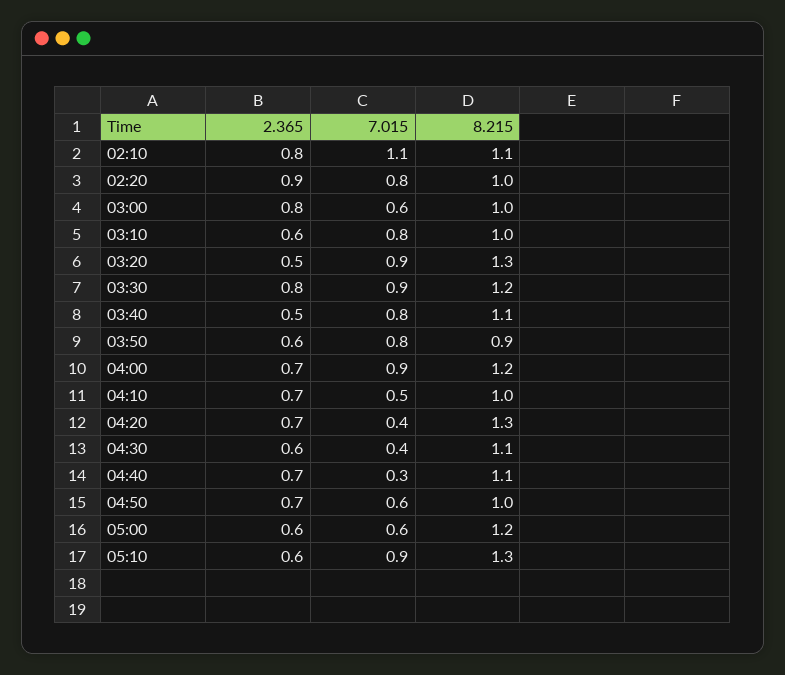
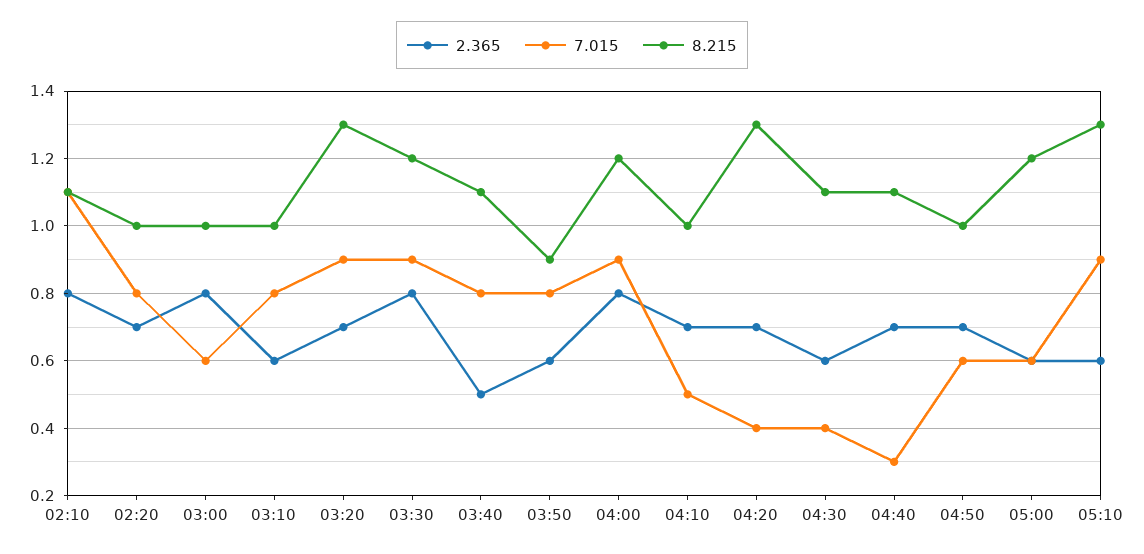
  {
    "2.365": {
      "02:10": 0.8,
-     "02:20": 0.9,
+     "02:20": 0.7,
      "03:00": 0.8,
      "03:10": 0.6,
-     "03:20": 0.5,
+     "03:20": 0.7,
      "03:30": 0.8,
      "03:40": 0.5,
      "03:50": 0.6,
-     "04:00": 0.7,
+     "04:00": 0.8,
      "04:10": 0.7,
      "04:20": 0.7,
      "04:30": 0.6,
      "04:40": 0.7,
      "04:50": 0.7,
      "05:00": 0.6,
      "05:10": 0.6
    },
    "7.015": {
      "02:10": 1.1,
      "02:20": 0.8,
      "03:00": 0.6,
      "03:10": 0.8,
      "03:20": 0.9,
      "03:30": 0.9,
      "03:40": 0.8,
      "03:50": 0.8,
      "04:00": 0.9,
      "04:10": 0.5,
      "04:20": 0.4,
      "04:30": 0.4,
      "04:40": 0.3,
      "04:50": 0.6,
      "05:00": 0.6,
      "05:10": 0.9
    },
    "8.215": {
      "02:10": 1.1,
      "02:20": 1,
      "03:00": 1,
      "03:10": 1,
      "03:20": 1.3,
      "03:30": 1.2,
      "03:40": 1.1,
      "03:50": 0.9,
      "04:00": 1.2,
      "04:10": 1,
      "04:20": 1.3,
      "04:30": 1.1,
      "04:40": 1.1,
      "04:50": 1,
      "05:00": 1.2,
      "05:10": 1.3
    }
  }

